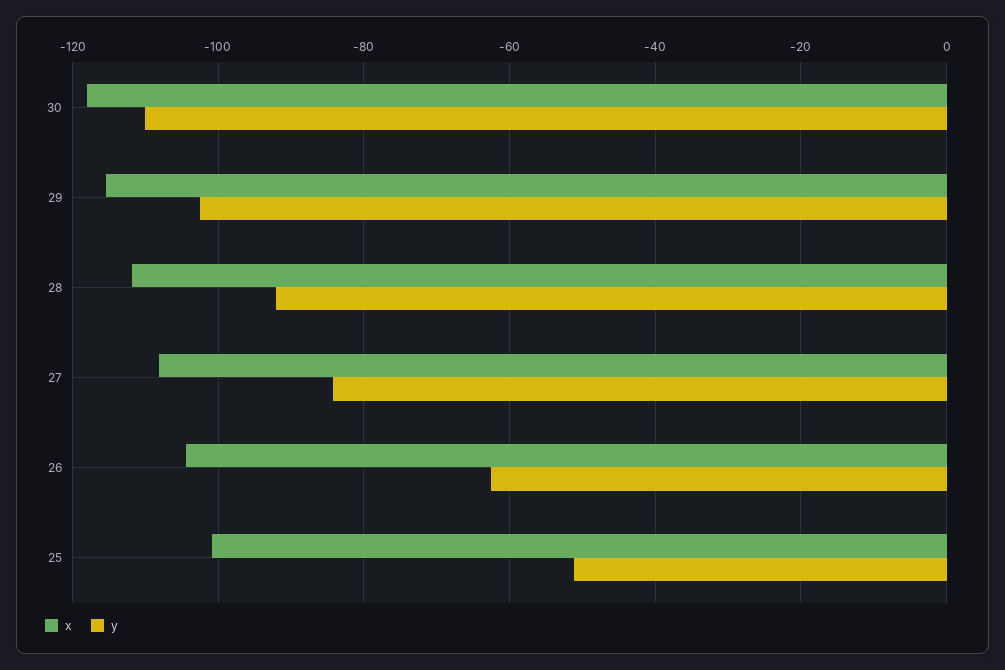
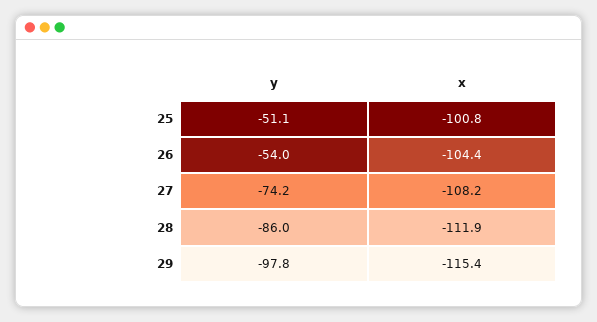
  {
    "x": {
-     "30": -118,
      "29": -115.4,
      "28": -111.9,
      "27": -108.2,
      "26": -104.4,
      "25": -100.8
    },
    "y": {
-     "30": -110,
-     "29": -102,
+     "29": -97.8,
-     "28": -92,
+     "28": -86,
-     "27": -84,
+     "27": -74.2,
-     "26": -62,
+     "26": -54,
      "25": -51.1
    }
  }

